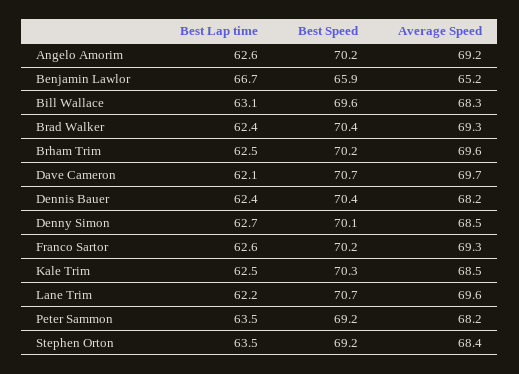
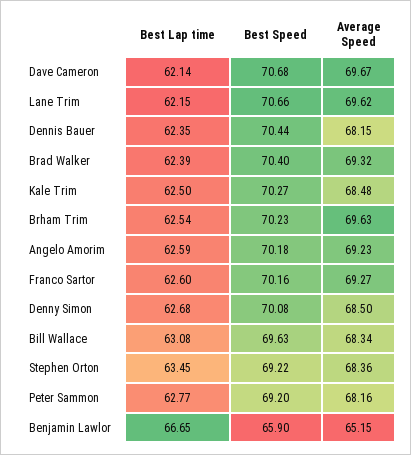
  {
    "Best Lap time": {
      "Angelo Amorim": 62.59,
      "Benjamin Lawlor": 66.65,
      "Bill Wallace": 63.08,
      "Brad Walker": 62.39,
      "Brham Trim": 62.54,
      "Dave Cameron": 62.14,
      "Dennis Bauer": 62.35,
      "Denny Simon": 62.68,
      "Franco Sartor": 62.6,
      "Kale Trim": 62.5,
      "Lane Trim": 62.15,
-     "Peter Sammon": 63.5,
+     "Peter Sammon": 62.77,
      "Stephen Orton": 63.45
    },
    "Best Speed": {
      "Angelo Amorim": 70.18,
      "Benjamin Lawlor": 65.9,
      "Bill Wallace": 69.63,
      "Brad Walker": 70.4,
      "Brham Trim": 70.23,
      "Dave Cameron": 70.68,
      "Dennis Bauer": 70.44,
      "Denny Simon": 70.08,
      "Franco Sartor": 70.16,
      "Kale Trim": 70.27,
      "Lane Trim": 70.66,
      "Peter Sammon": 69.2,
      "Stephen Orton": 69.22
    },
    "Average Speed": {
      "Angelo Amorim": 69.23,
      "Benjamin Lawlor": 65.15,
      "Bill Wallace": 68.34,
      "Brad Walker": 69.32,
      "Brham Trim": 69.63,
      "Dave Cameron": 69.67,
      "Dennis Bauer": 68.15,
      "Denny Simon": 68.5,
      "Franco Sartor": 69.27,
      "Kale Trim": 68.48,
      "Lane Trim": 69.62,
      "Peter Sammon": 68.16,
      "Stephen Orton": 68.36
    }
  }

